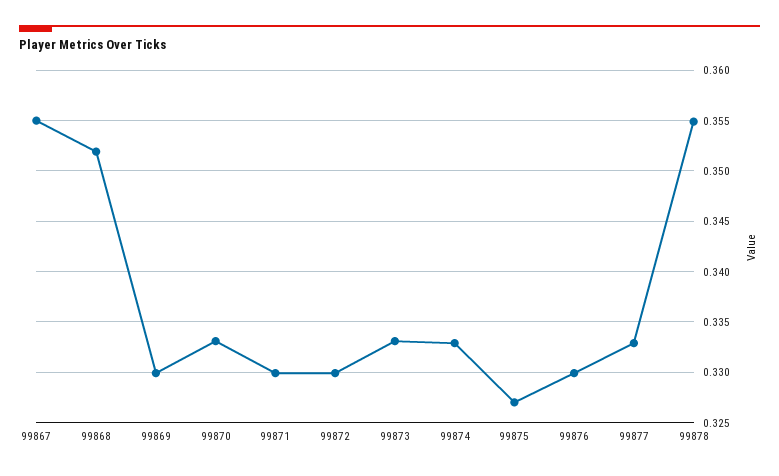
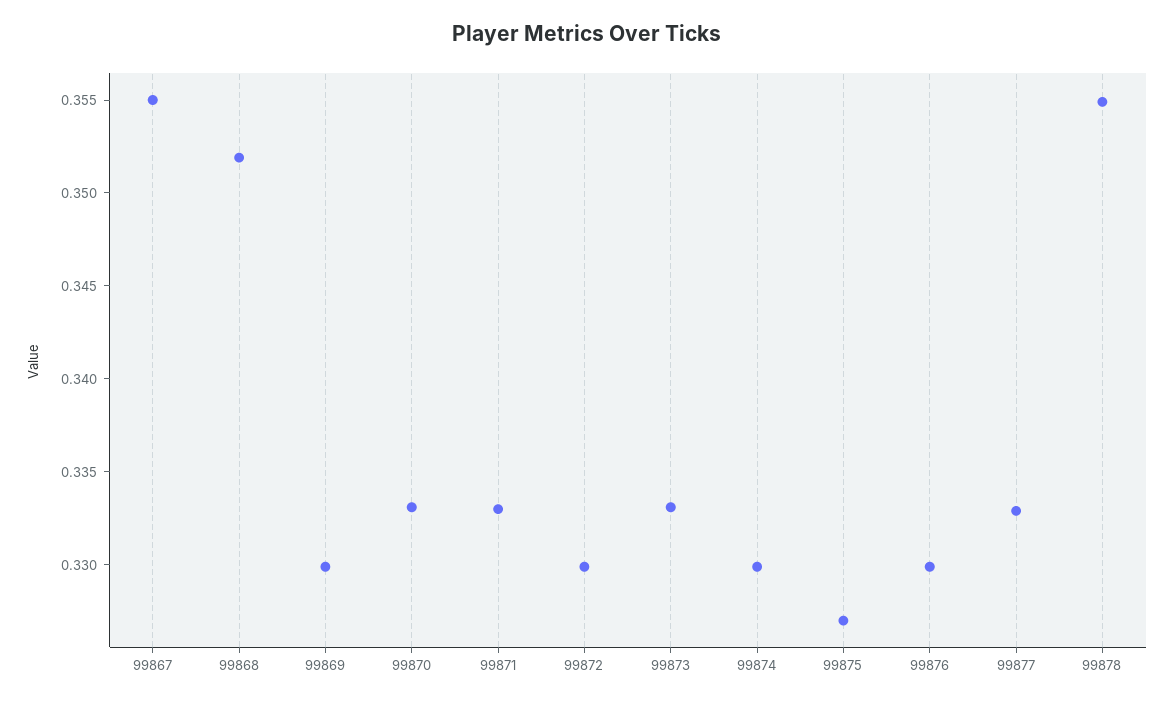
  {
    "99867": 0.355,
    "99868": 0.352,
    "99869": 0.33,
    "99870": 0.333,
-   "99871": 0.33,
+   "99871": 0.333,
    "99872": 0.33,
    "99873": 0.333,
-   "99874": 0.333,
+   "99874": 0.33,
    "99875": 0.327,
    "99876": 0.33,
    "99877": 0.333,
    "99878": 0.355
  }

